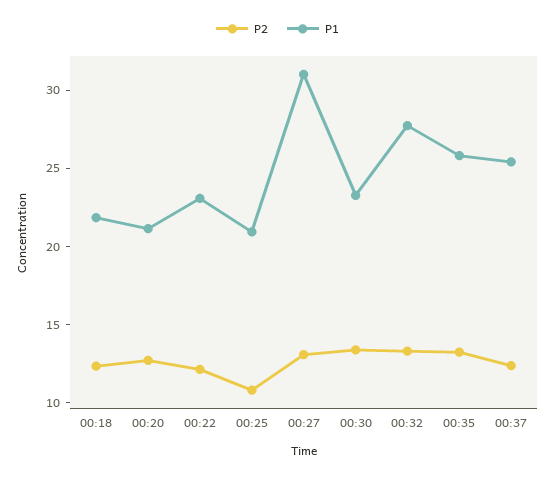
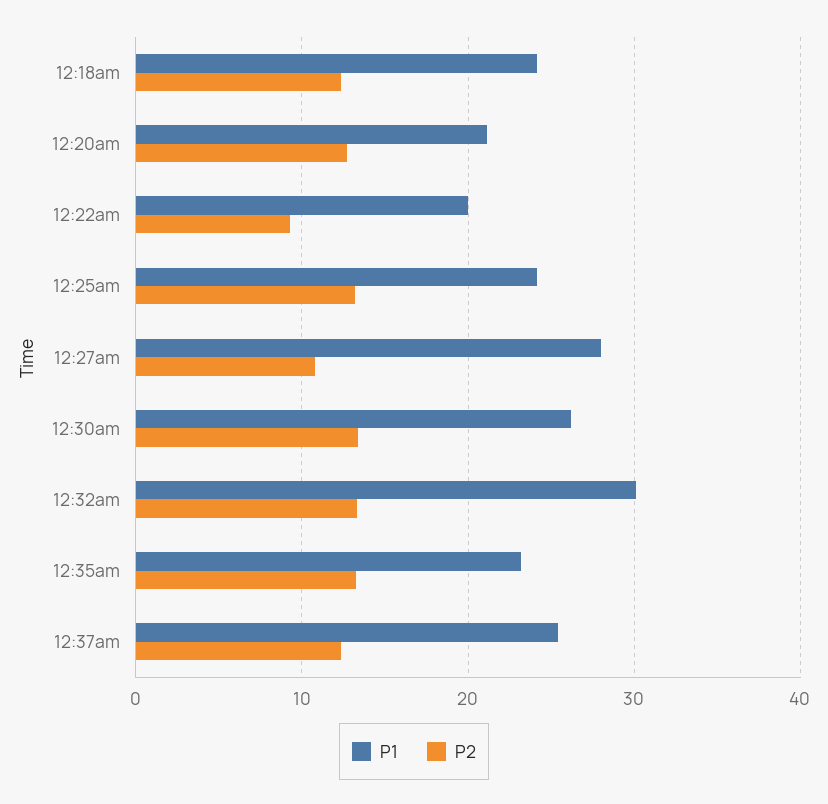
  {
    "P2": {
      "00:18": 12,
      "00:20": 13,
-     "00:22": 12,
+     "00:22": 9,
-     "00:25": 11,
+     "00:25": 13,
-     "00:27": 13,
+     "00:27": 11,
      "00:30": 13,
      "00:32": 13,
      "00:35": 13,
      "00:37": 12
    },
    "P1": {
-     "00:18": 22,
+     "00:18": 24,
      "00:20": 21,
-     "00:22": 23,
+     "00:22": 20,
-     "00:25": 21,
+     "00:25": 24,
-     "00:27": 31,
+     "00:27": 28,
-     "00:30": 23,
+     "00:30": 26,
-     "00:32": 28,
+     "00:32": 30,
-     "00:35": 26,
+     "00:35": 23,
      "00:37": 25
    }
  }

